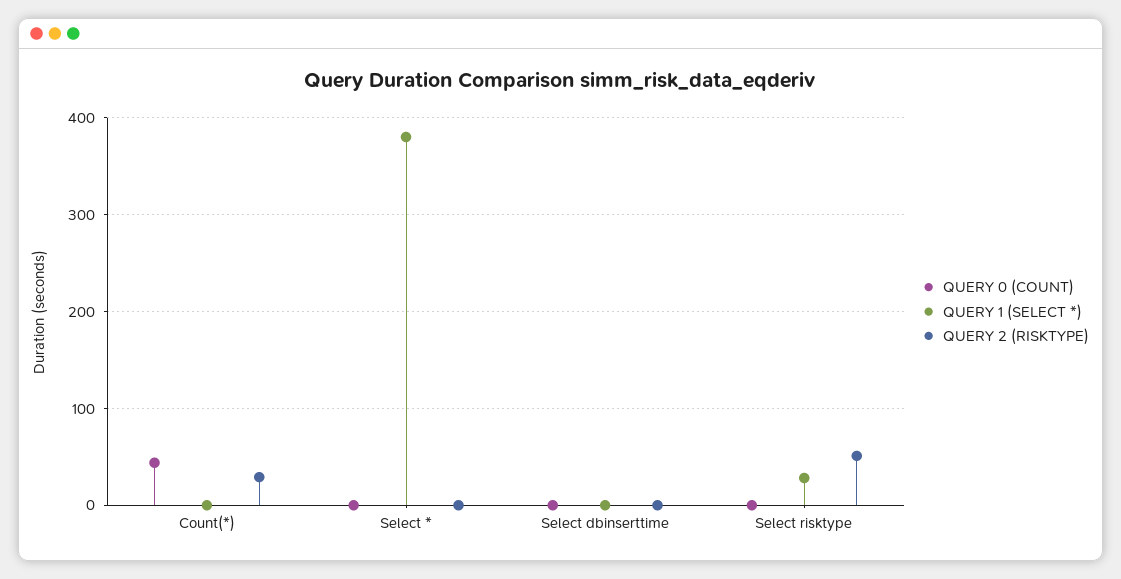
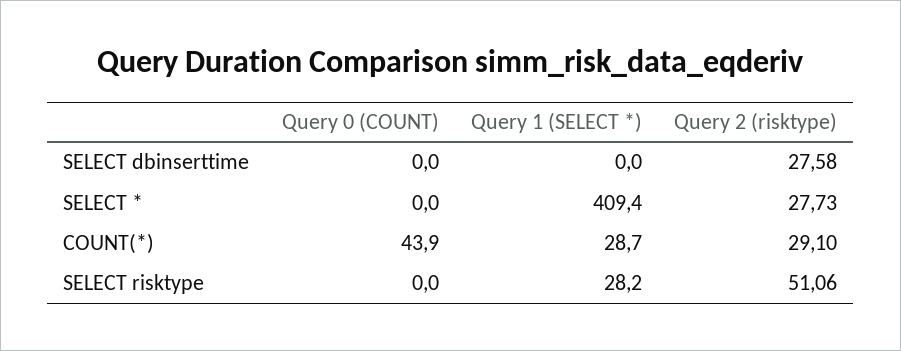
  {
    "QUERY 0 (COUNT)": {
      "Count(*)": 43.9,
      "Select *": 0,
      "Select dbinserttime": 0,
      "Select risktype": 0
    },
    "QUERY 1 (SELECT *)": {
-     "Count(*)": 0,
+     "Count(*)": 28.7,
-     "Select *": 380,
+     "Select *": 409.4,
      "Select dbinserttime": 0,
      "Select risktype": 28.2
    },
    "QUERY 2 (RISKTYPE)": {
      "Count(*)": 29.1,
-     "Select *": 0,
+     "Select *": 27.73,
-     "Select dbinserttime": 0,
+     "Select dbinserttime": 27.58,
      "Select risktype": 51.06
    }
  }

